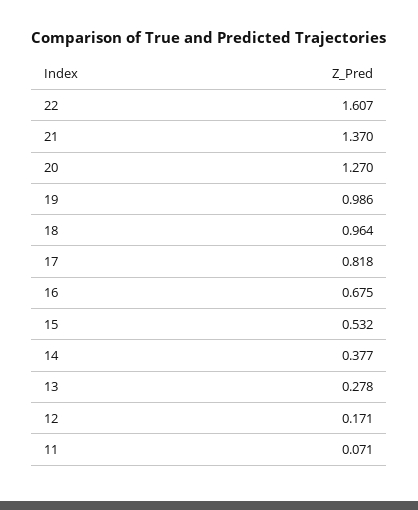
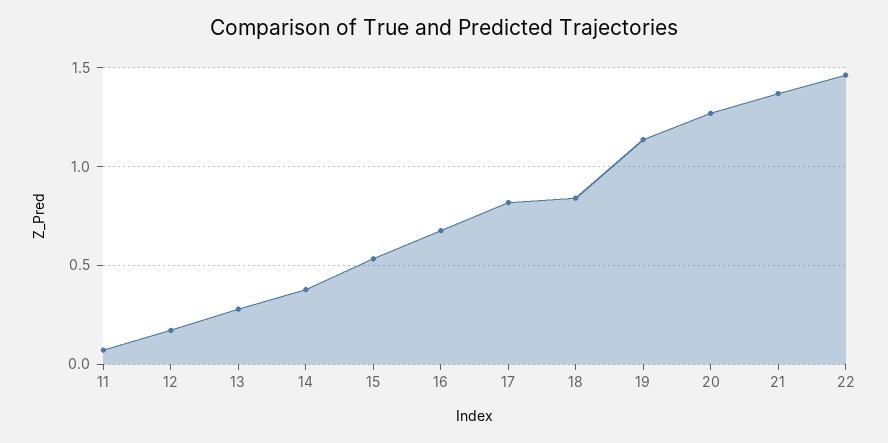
  {
-   "22": 1.607,
+   "22": 1.45,
    "21": 1.37,
    "20": 1.27,
-   "19": 0.986,
+   "19": 1.15,
-   "18": 0.964,
+   "18": 0.85,
    "17": 0.818,
    "16": 0.675,
    "15": 0.532,
    "14": 0.377,
    "13": 0.278,
    "12": 0.171,
    "11": 0.071
  }

